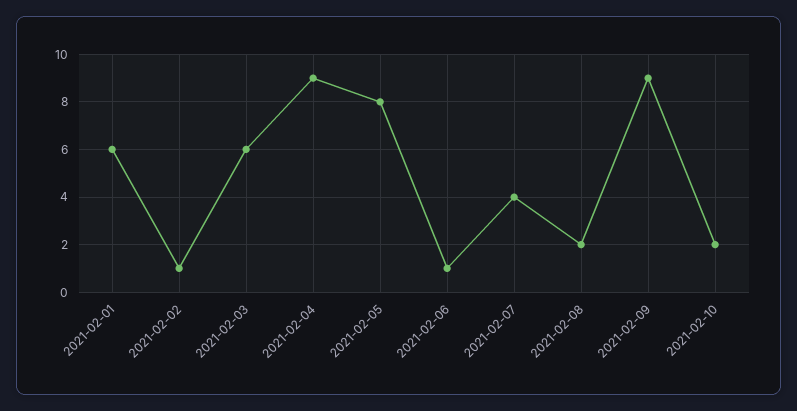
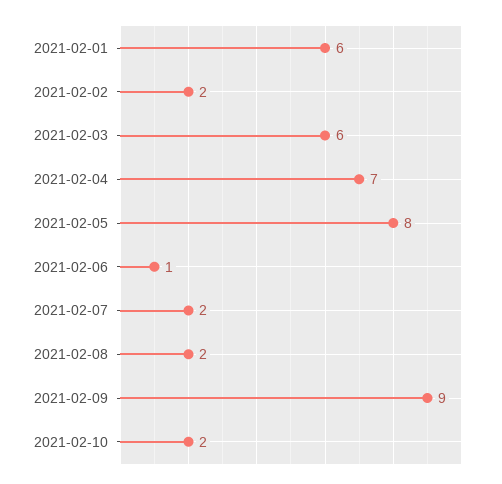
  {
    "2021-02-01": 6,
-   "2021-02-02": 1,
+   "2021-02-02": 2,
    "2021-02-03": 6,
-   "2021-02-04": 9,
+   "2021-02-04": 7,
    "2021-02-05": 8,
    "2021-02-06": 1,
-   "2021-02-07": 4,
+   "2021-02-07": 2,
    "2021-02-08": 2,
    "2021-02-09": 9,
    "2021-02-10": 2
  }

